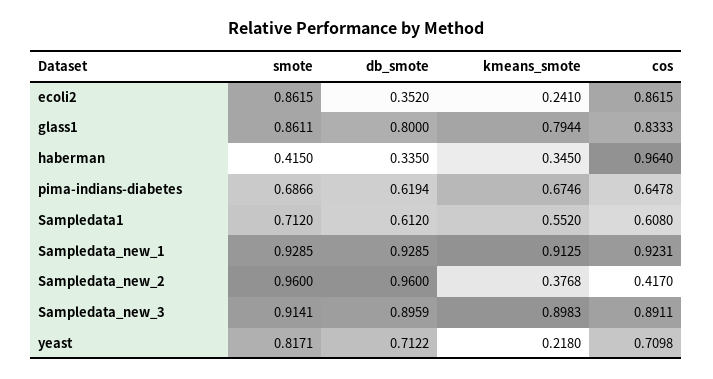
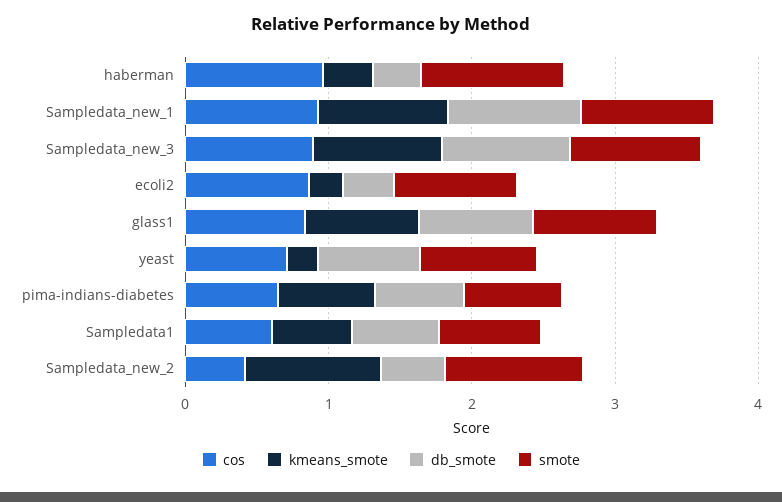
  {
    "smote": {
      "ecoli2": 0.8615,
      "glass1": 0.8611,
-     "haberman": 0.415,
+     "haberman": 1,
      "pima-indians-diabetes": 0.6866,
      "Sampledata1": 0.712,
      "Sampledata_new_1": 0.9285,
      "Sampledata_new_2": 0.96,
      "Sampledata_new_3": 0.9141,
      "yeast": 0.8171
    },
    "db_smote": {
      "ecoli2": 0.352,
      "glass1": 0.8,
      "haberman": 0.335,
      "pima-indians-diabetes": 0.6194,
      "Sampledata1": 0.612,
      "Sampledata_new_1": 0.9285,
-     "Sampledata_new_2": 0.96,
+     "Sampledata_new_2": 0.4,
      "Sampledata_new_3": 0.8959,
      "yeast": 0.7122
    },
    "kmeans_smote": {
      "ecoli2": 0.241,
      "glass1": 0.7944,
      "haberman": 0.345,
      "pima-indians-diabetes": 0.6746,
      "Sampledata1": 0.552,
      "Sampledata_new_1": 0.9125,
-     "Sampledata_new_2": 0.3768,
+     "Sampledata_new_2": 1,
      "Sampledata_new_3": 0.8983,
      "yeast": 0.218
    },
    "cos": {
      "ecoli2": 0.8615,
      "glass1": 0.8333,
      "haberman": 0.964,
      "pima-indians-diabetes": 0.6478,
      "Sampledata1": 0.608,
      "Sampledata_new_1": 0.9231,
      "Sampledata_new_2": 0.417,
      "Sampledata_new_3": 0.8911,
      "yeast": 0.7098
    }
  }

